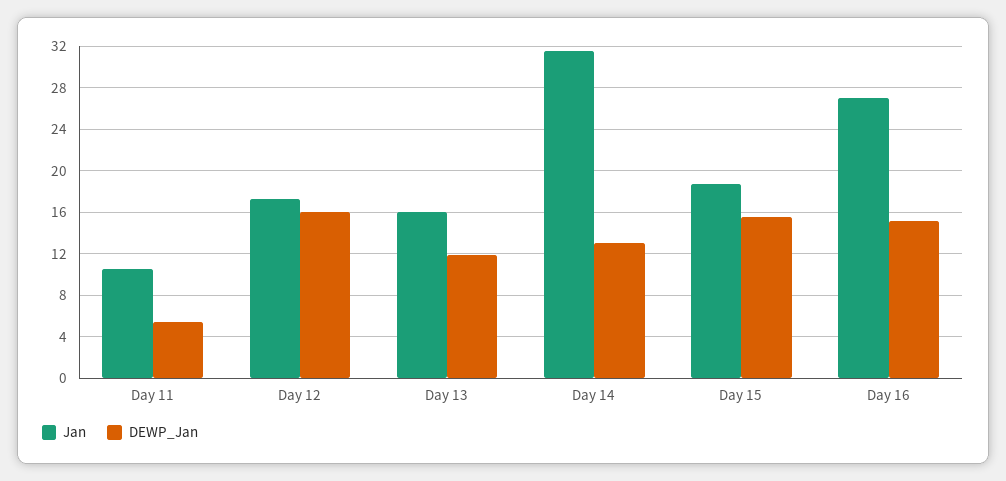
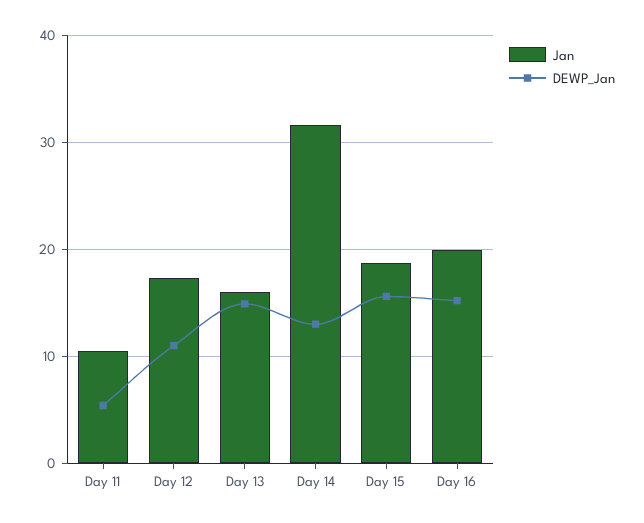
  {
    "Jan": {
      "Day 11": 11,
      "Day 12": 17,
      "Day 13": 16,
      "Day 14": 32,
      "Day 15": 19,
-     "Day 16": 27
+     "Day 16": 20
    },
    "DEWP_Jan": {
      "Day 11": 5,
-     "Day 12": 16,
+     "Day 12": 11,
-     "Day 13": 12,
+     "Day 13": 15,
      "Day 14": 13,
      "Day 15": 16,
      "Day 16": 15
    }
  }

